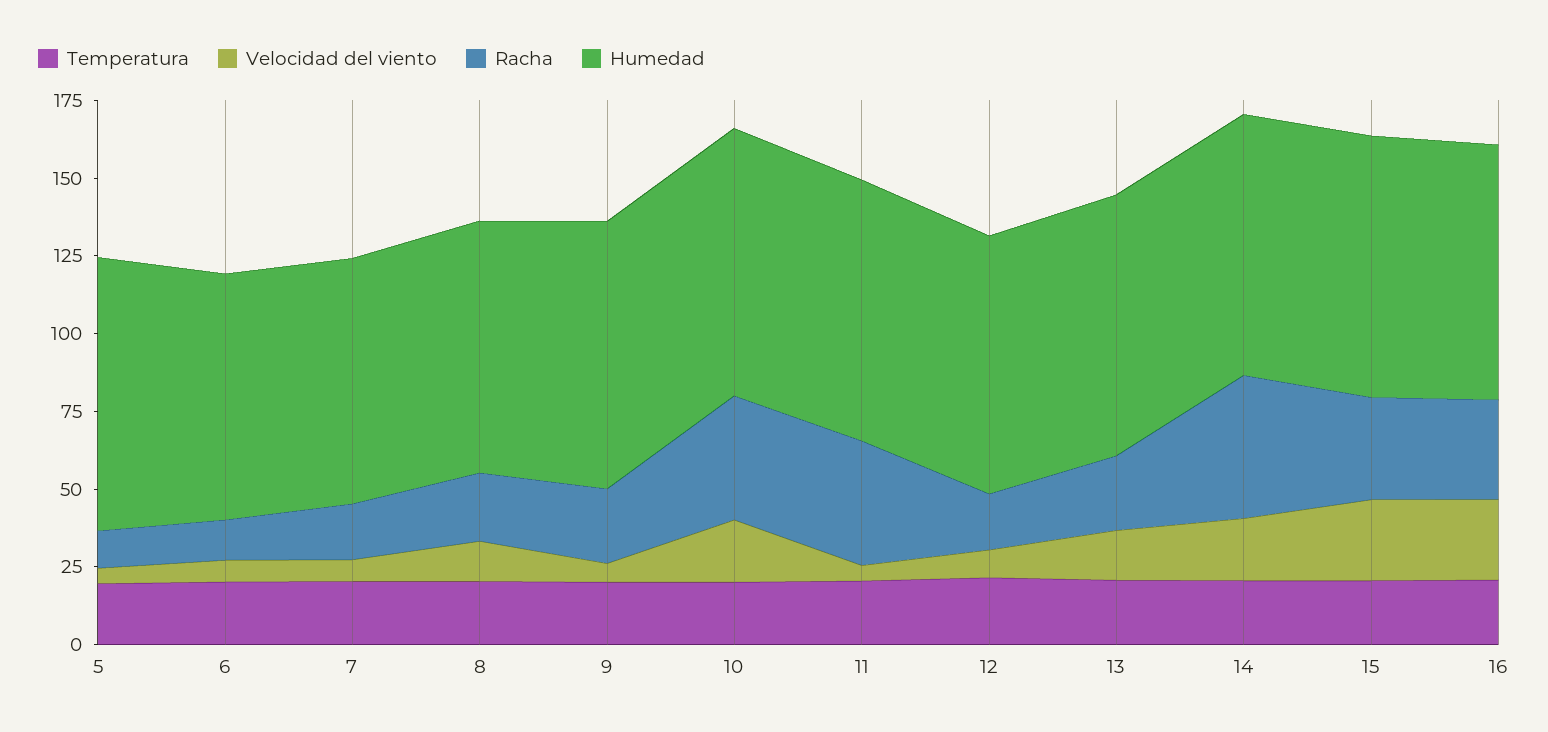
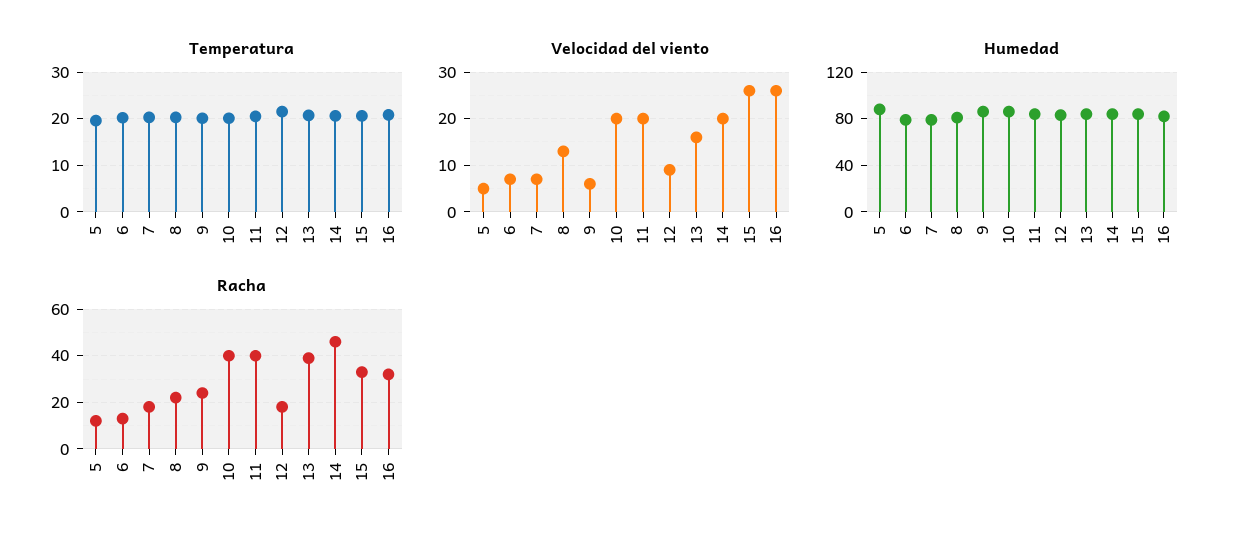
  {
    "Temperatura": {
      "5": 20,
      "6": 20,
      "7": 20,
      "8": 20,
      "9": 20,
      "10": 20,
      "11": 20,
      "12": 22,
      "13": 20,
      "14": 20,
      "15": 20,
      "16": 20
    },
    "Velocidad del viento": {
      "5": 5,
      "6": 5,
      "7": 5,
      "8": 15,
      "9": 5,
      "10": 20,
-     "11": 5,
+     "11": 20,
      "12": 10,
      "13": 15,
      "14": 20,
      "15": 25,
      "16": 25
    },
    "Racha": {
      "5": 10,
      "6": 15,
      "7": 20,
      "8": 20,
      "9": 25,
      "10": 40,
      "11": 40,
      "12": 20,
-     "13": 25,
+     "13": 40,
      "14": 45,
      "15": 35,
      "16": 30
    },
    "Humedad": {
      "5": 90,
      "6": 80,
      "7": 80,
      "8": 80,
      "9": 85,
      "10": 85,
      "11": 85,
      "12": 85,
      "13": 85,
      "14": 85,
      "15": 85,
      "16": 80
    }
  }

